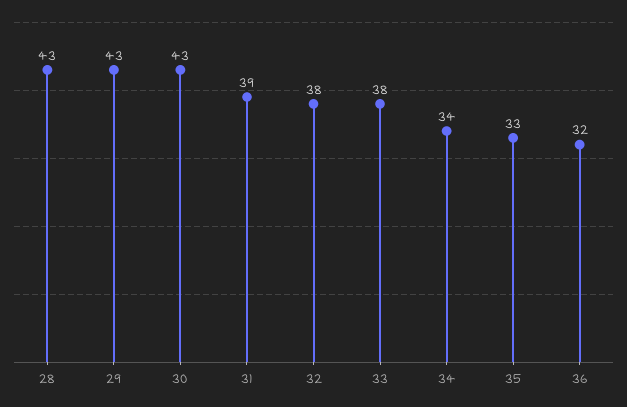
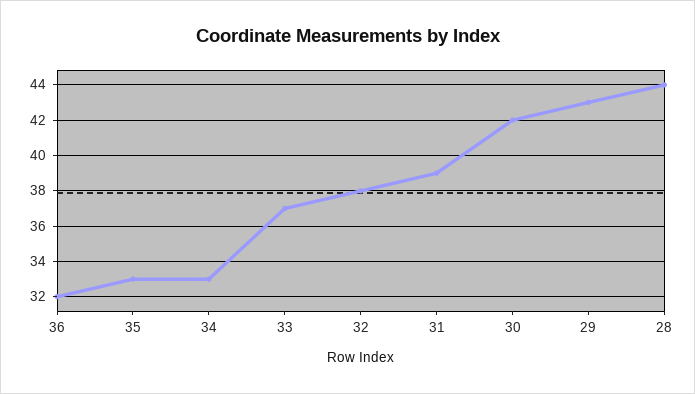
  {
-   "28": 43,
+   "28": 44,
    "29": 43,
-   "30": 43,
+   "30": 42,
    "31": 39,
    "32": 38,
-   "33": 38,
+   "33": 37,
-   "34": 34,
+   "34": 33,
    "35": 33,
    "36": 32
  }

